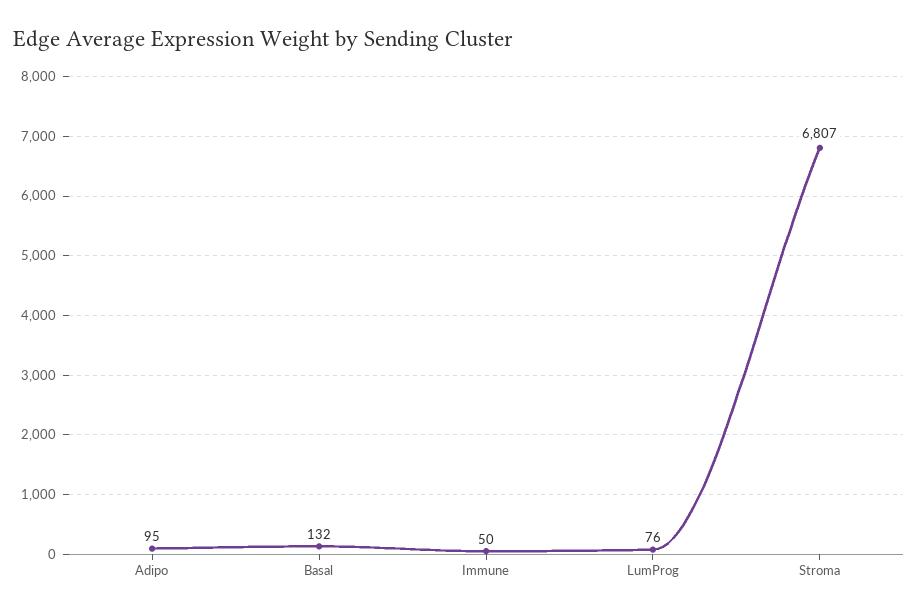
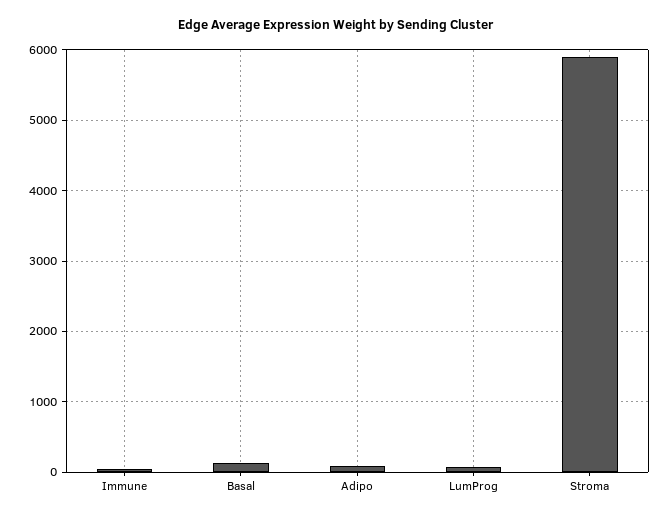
  {
    "Adipo": 95,
    "Basal": 132,
    "Immune": 50,
    "LumProg": 76,
-   "Stroma": 6807
+   "Stroma": 5900
  }

